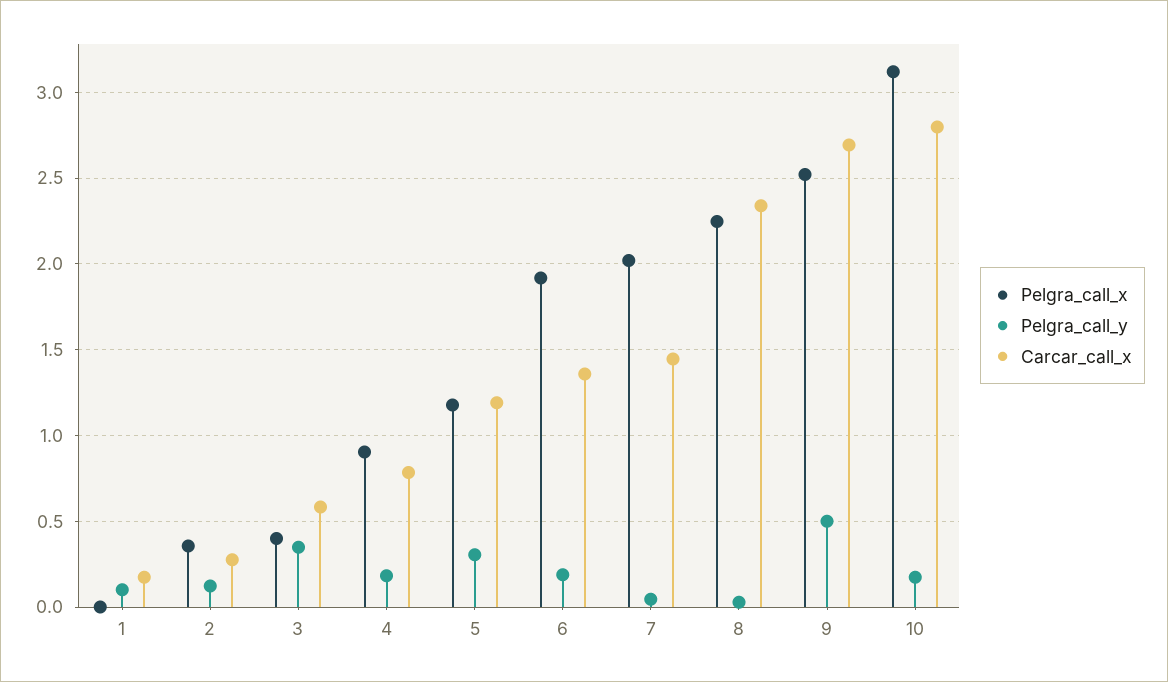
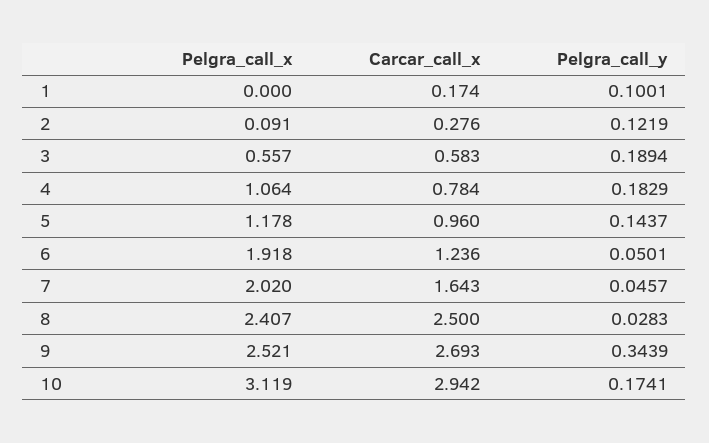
  {
    "Pelgra_call_x": {
      "1": 0,
-     "2": 0.35,
+     "2": 0.091,
-     "3": 0.4,
+     "3": 0.557,
-     "4": 0.9,
+     "4": 1.064,
      "5": 1.178,
      "6": 1.918,
      "7": 2.02,
-     "8": 2.25,
+     "8": 2.407,
      "9": 2.521,
      "10": 3.119
    },
    "Pelgra_call_y": {
      "1": 0.1001,
      "2": 0.1219,
-     "3": 0.35,
+     "3": 0.1894,
      "4": 0.1829,
-     "5": 0.3,
+     "5": 0.1437,
-     "6": 0.2,
+     "6": 0.0501,
      "7": 0.0457,
      "8": 0.0283,
-     "9": 0.5,
+     "9": 0.3439,
      "10": 0.1741
    },
    "Carcar_call_x": {
      "1": 0.174,
      "2": 0.276,
      "3": 0.583,
      "4": 0.784,
-     "5": 1.2,
+     "5": 0.96,
-     "6": 1.35,
+     "6": 1.236,
-     "7": 1.45,
+     "7": 1.643,
-     "8": 2.35,
+     "8": 2.5,
      "9": 2.693,
-     "10": 2.8
+     "10": 2.942
    }
  }

